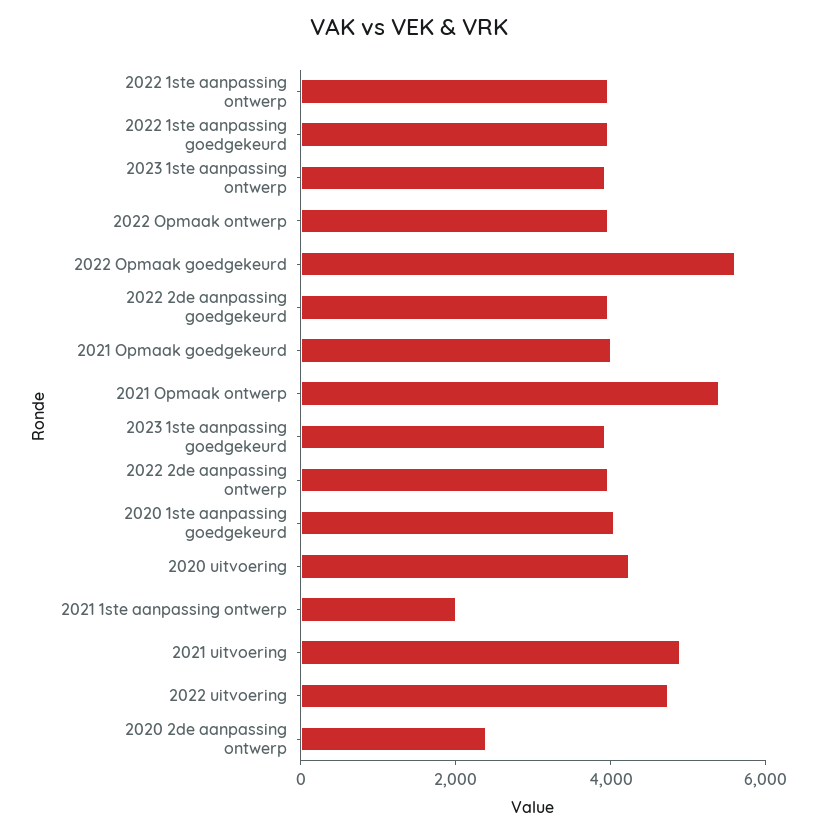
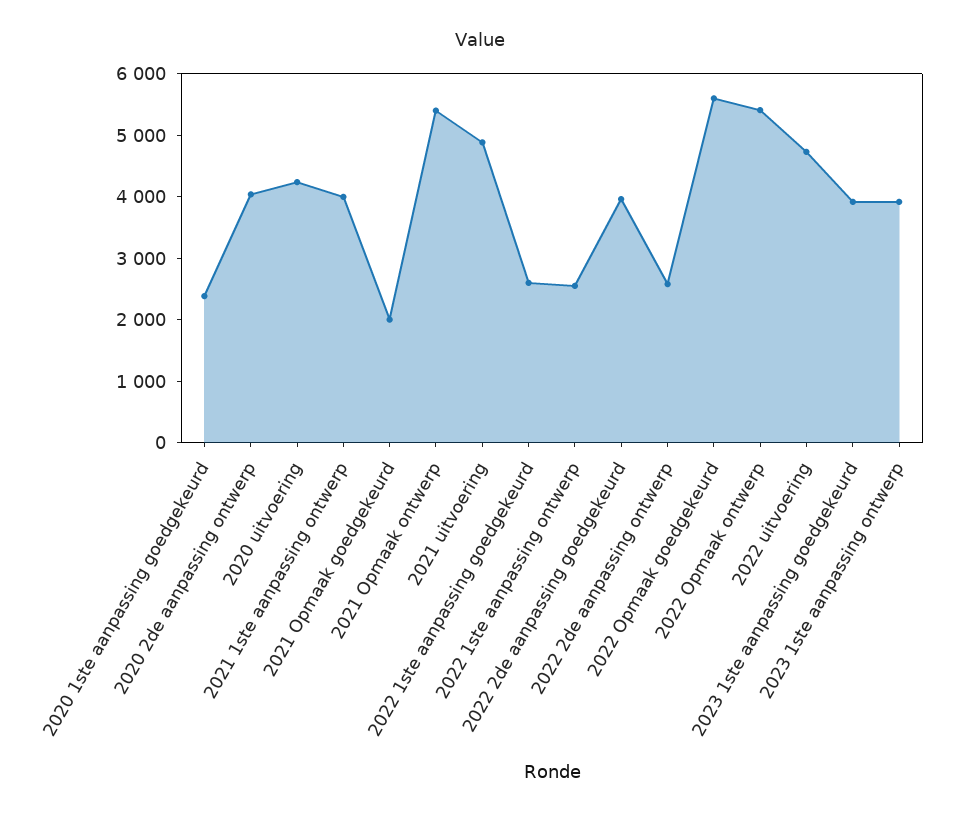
  {
-   "2022 1ste aanpassing ontwerp": 4000,
+   "2022 1ste aanpassing ontwerp": 2600,
-   "2022 1ste aanpassing goedgekeurd": 4000,
+   "2022 1ste aanpassing goedgekeurd": 2600,
    "2023 1ste aanpassing ontwerp": 4000,
-   "2022 Opmaak ontwerp": 4000,
+   "2022 Opmaak ontwerp": 5400,
    "2022 Opmaak goedgekeurd": 5600,
    "2022 2de aanpassing goedgekeurd": 4000,
-   "2021 Opmaak goedgekeurd": 4000,
+   "2021 Opmaak goedgekeurd": 2000,
    "2021 Opmaak ontwerp": 5400,
    "2023 1ste aanpassing goedgekeurd": 4000,
-   "2022 2de aanpassing ontwerp": 4000,
+   "2022 2de aanpassing ontwerp": 2600,
-   "2020 1ste aanpassing goedgekeurd": 4000,
+   "2020 1ste aanpassing goedgekeurd": 2400,
    "2020 uitvoering": 4200,
-   "2021 1ste aanpassing ontwerp": 2000,
+   "2021 1ste aanpassing ontwerp": 4000,
    "2021 uitvoering": 4800,
    "2022 uitvoering": 4800,
-   "2020 2de aanpassing ontwerp": 2500
+   "2020 2de aanpassing ontwerp": 4000
  }

